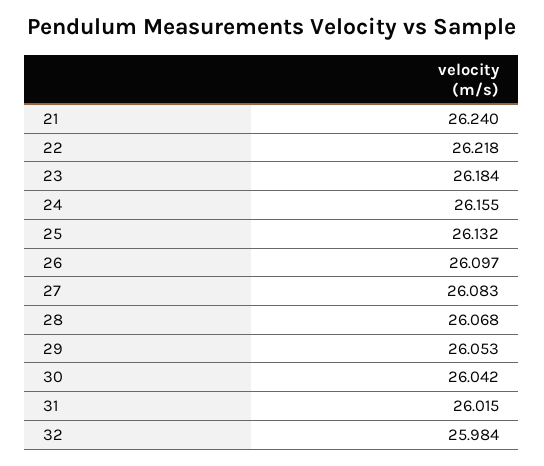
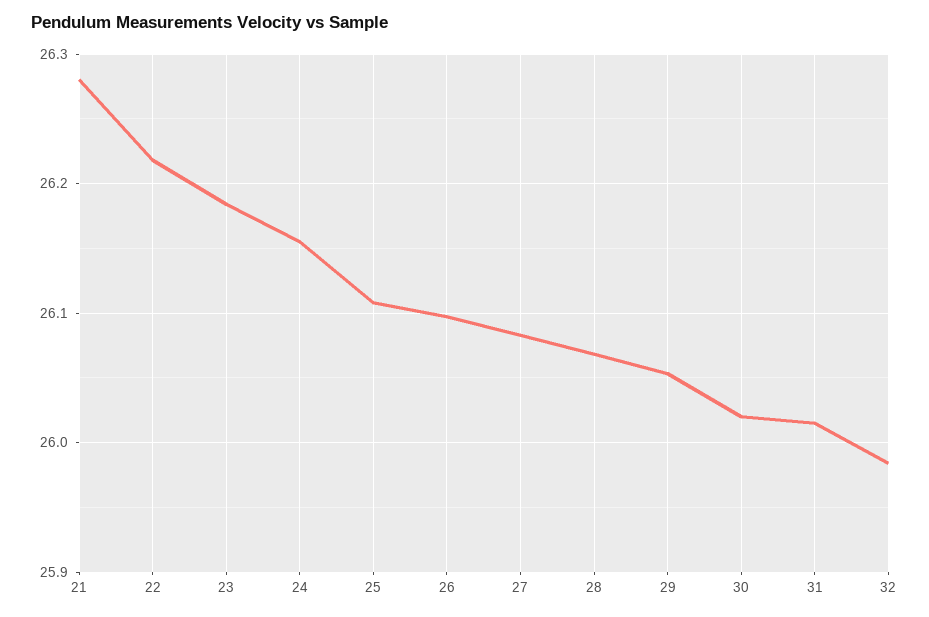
  {
-   "21": 26.24,
+   "21": 26.28,
    "22": 26.218,
    "23": 26.184,
    "24": 26.155,
-   "25": 26.132,
+   "25": 26.11,
    "26": 26.097,
    "27": 26.083,
    "28": 26.068,
    "29": 26.053,
-   "30": 26.042,
+   "30": 26.02,
    "31": 26.015,
    "32": 25.984
  }

